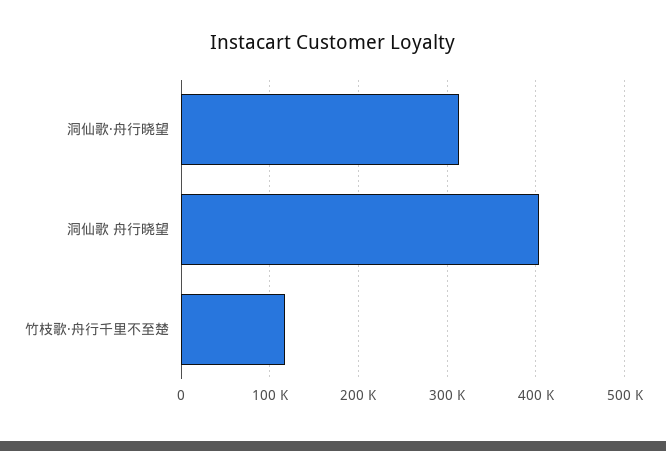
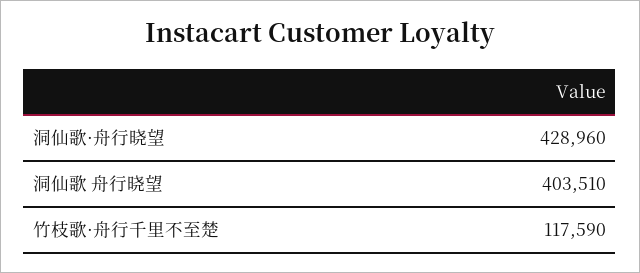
  {
-   "洞仙歌·舟行晓望": 310000,
+   "洞仙歌·舟行晓望": 428960,
    "洞仙歌 舟行晓望": 403510,
    "竹枝歌·舟行千里不至楚": 117590
  }

